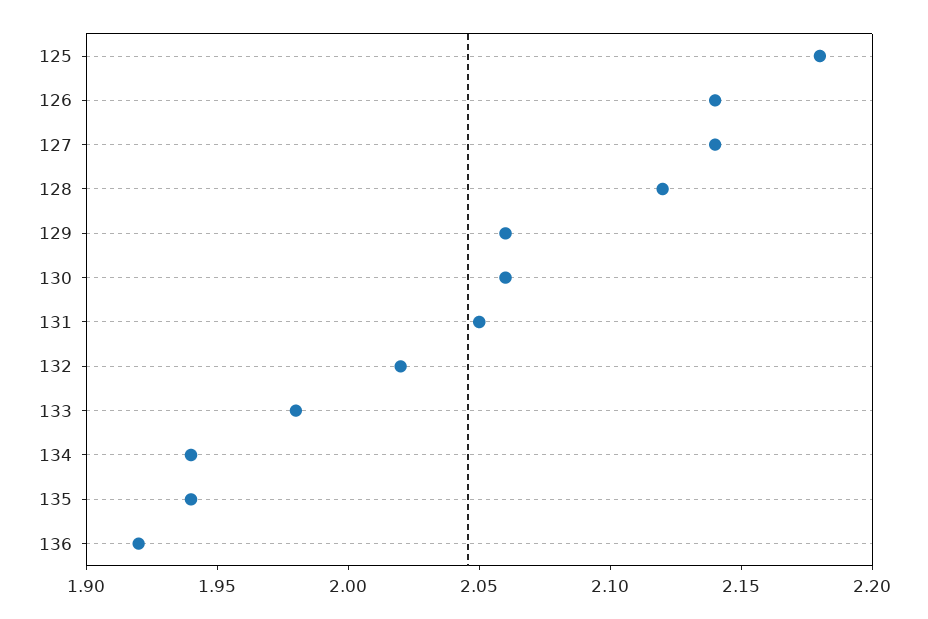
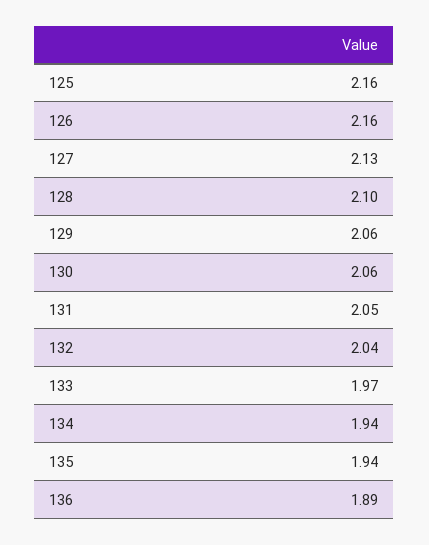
  {
-   "125": 2.18,
+   "125": 2.16,
-   "126": 2.14,
+   "126": 2.16,
-   "127": 2.14,
+   "127": 2.13,
-   "128": 2.12,
+   "128": 2.1,
    "129": 2.06,
    "130": 2.06,
    "131": 2.05,
-   "132": 2.02,
+   "132": 2.04,
-   "133": 1.98,
+   "133": 1.97,
    "134": 1.94,
    "135": 1.94,
-   "136": 1.92
+   "136": 1.89
  }

